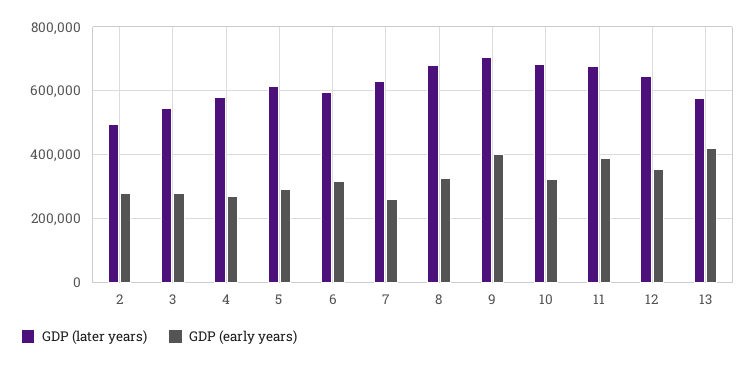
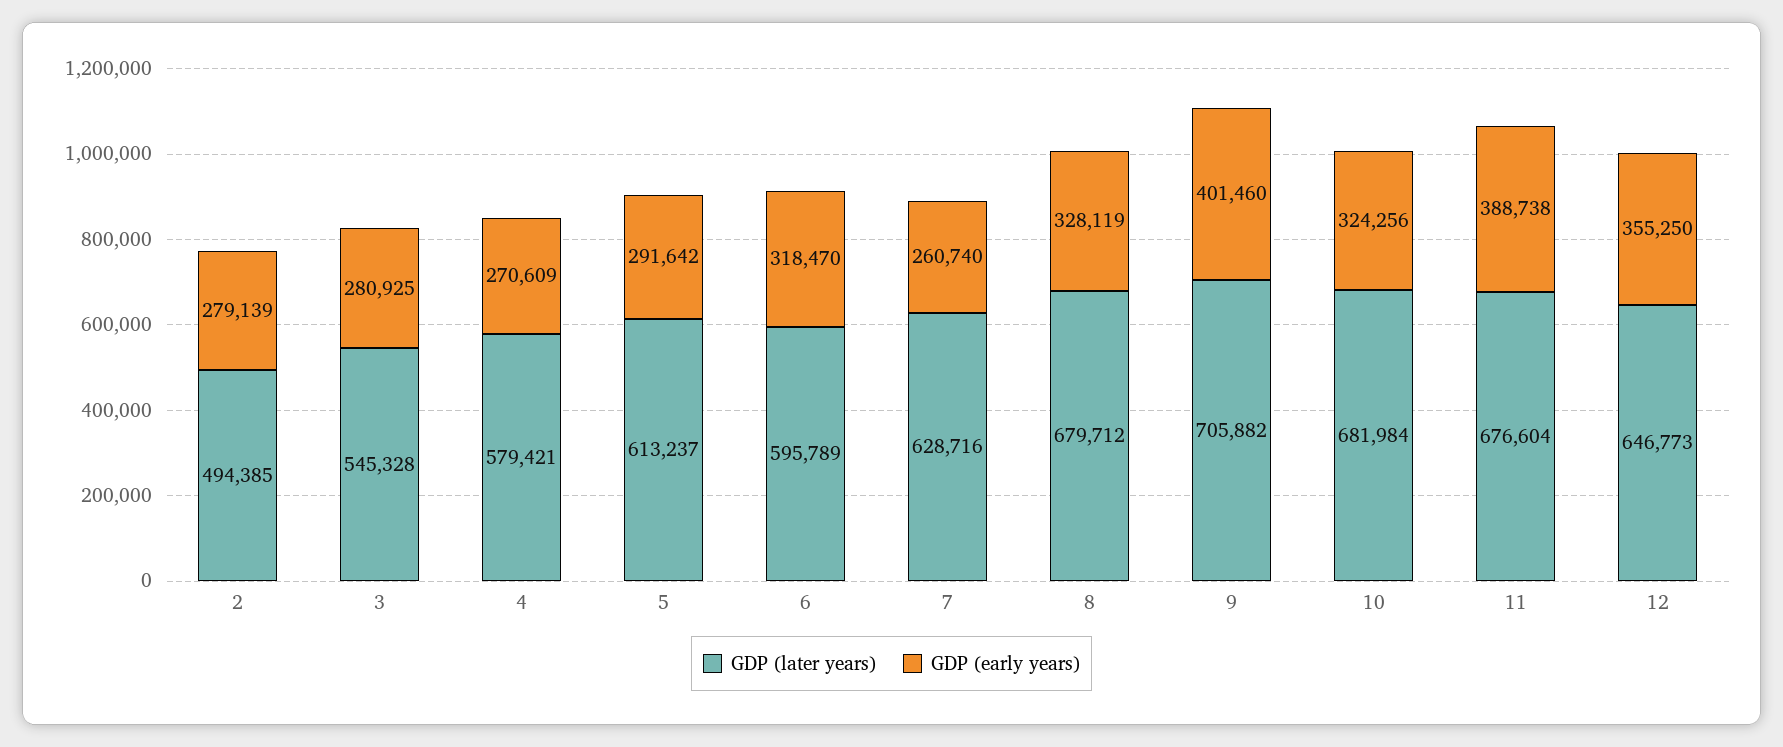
  {
    "GDP (later years)": {
      "2": 494385,
      "3": 545328,
      "4": 579421,
      "5": 613237,
      "6": 595789,
      "7": 628716,
      "8": 679712,
      "9": 705882,
      "10": 681984,
      "11": 676604,
-     "12": 646773,
+     "12": 646773
-     "13": 580000
    },
    "GDP (early years)": {
      "2": 279139,
      "3": 280925,
      "4": 270609,
      "5": 291642,
      "6": 318470,
      "7": 260740,
      "8": 328119,
      "9": 401460,
      "10": 324256,
      "11": 388738,
-     "12": 355250,
+     "12": 355250
-     "13": 420000
    }
  }

